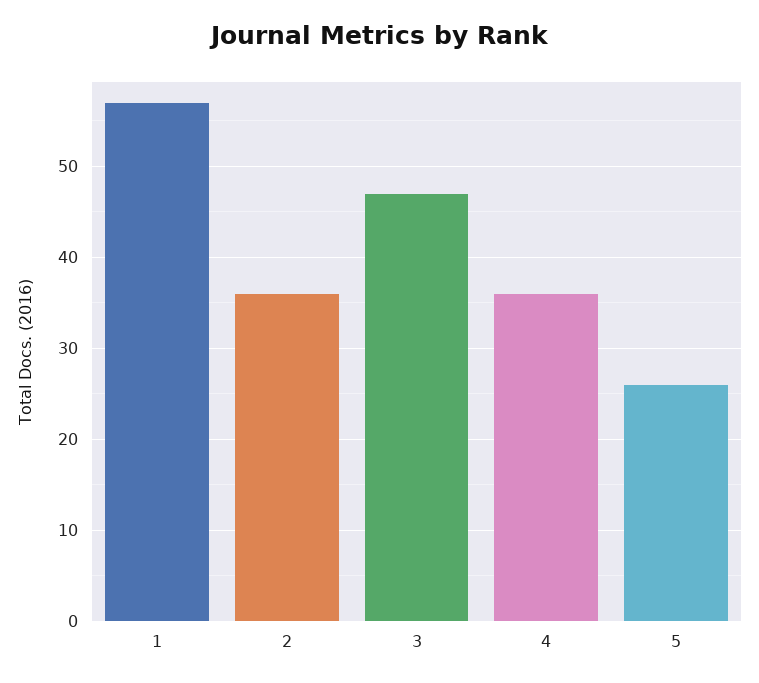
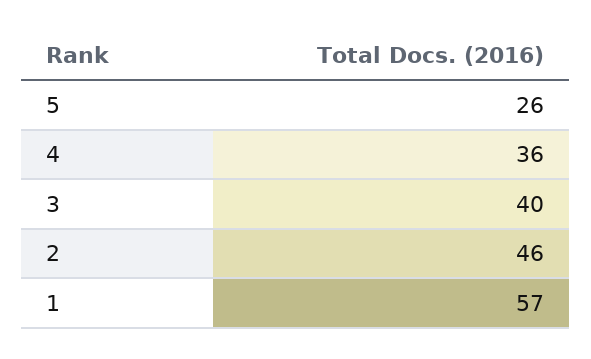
  {
    "1": 57,
-   "2": 36,
+   "2": 46,
-   "3": 47,
+   "3": 40,
    "4": 36,
    "5": 26
  }

